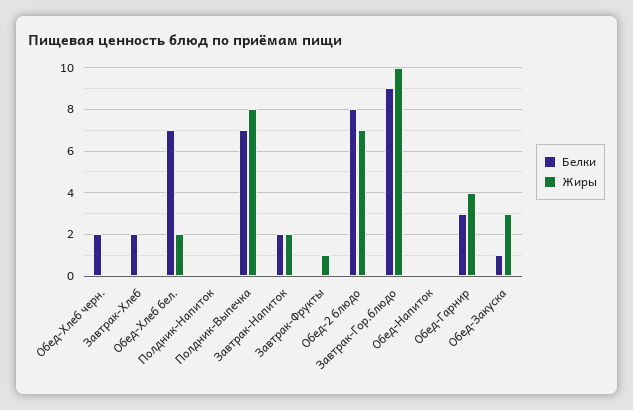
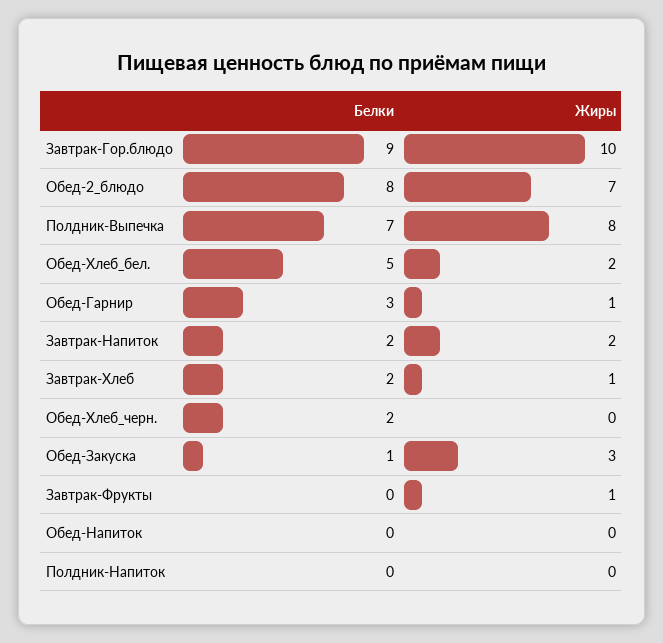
  {
    "Белки": {
      "Обед-Хлеб черн.": 2,
      "Завтрак-Хлеб": 2,
-     "Обед-Хлеб бел.": 7,
+     "Обед-Хлеб бел.": 5,
      "Полдник-Напиток": 0,
      "Полдник-Выпечка": 7,
      "Завтрак-Напиток": 2,
      "Завтрак-Фрукты": 0,
      "Обед-2 блюдо": 8,
      "Завтрак-Гор.блюдо": 9,
      "Обед-Напиток": 0,
      "Обед-Гарнир": 3,
      "Обед-Закуска": 1
    },
    "Жиры": {
      "Обед-Хлеб черн.": 0,
-     "Завтрак-Хлеб": 0,
+     "Завтрак-Хлеб": 1,
      "Обед-Хлеб бел.": 2,
      "Полдник-Напиток": 0,
      "Полдник-Выпечка": 8,
      "Завтрак-Напиток": 2,
      "Завтрак-Фрукты": 1,
      "Обед-2 блюдо": 7,
      "Завтрак-Гор.блюдо": 10,
      "Обед-Напиток": 0,
-     "Обед-Гарнир": 4,
+     "Обед-Гарнир": 1,
      "Обед-Закуска": 3
    }
  }

